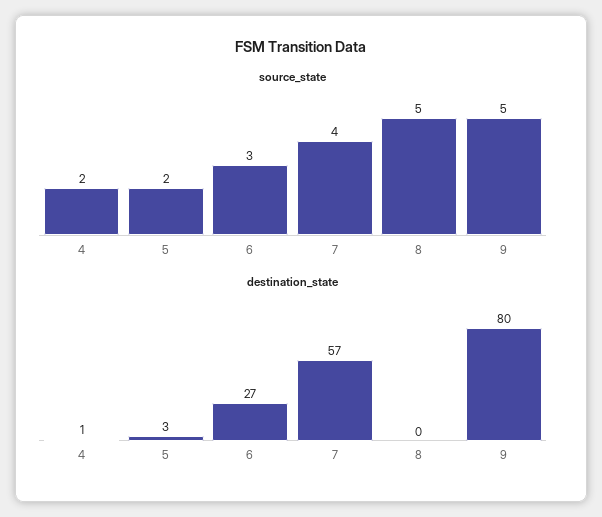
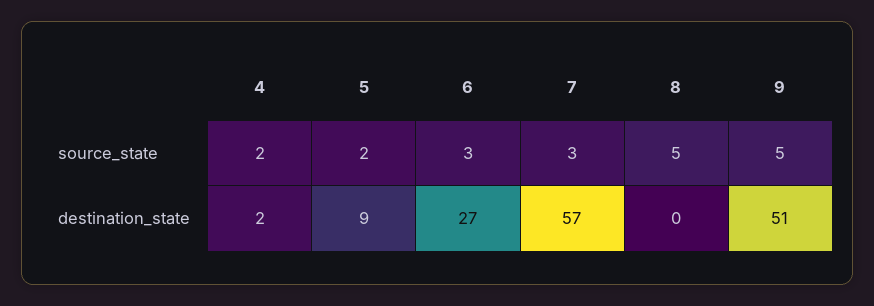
  {
    "source_state": {
      "4": 2,
      "5": 2,
      "6": 3,
-     "7": 4,
+     "7": 3,
      "8": 5,
      "9": 5
    },
    "destination_state": {
-     "4": 1,
+     "4": 2,
-     "5": 3,
+     "5": 9,
      "6": 27,
      "7": 57,
      "8": 0,
-     "9": 80
+     "9": 51
    }
  }

